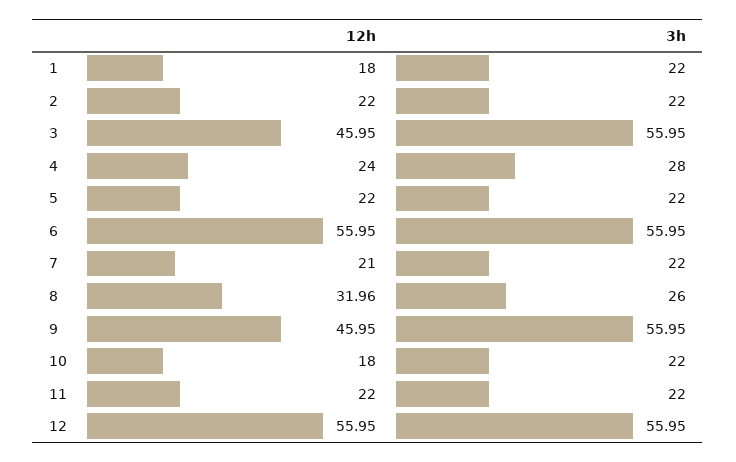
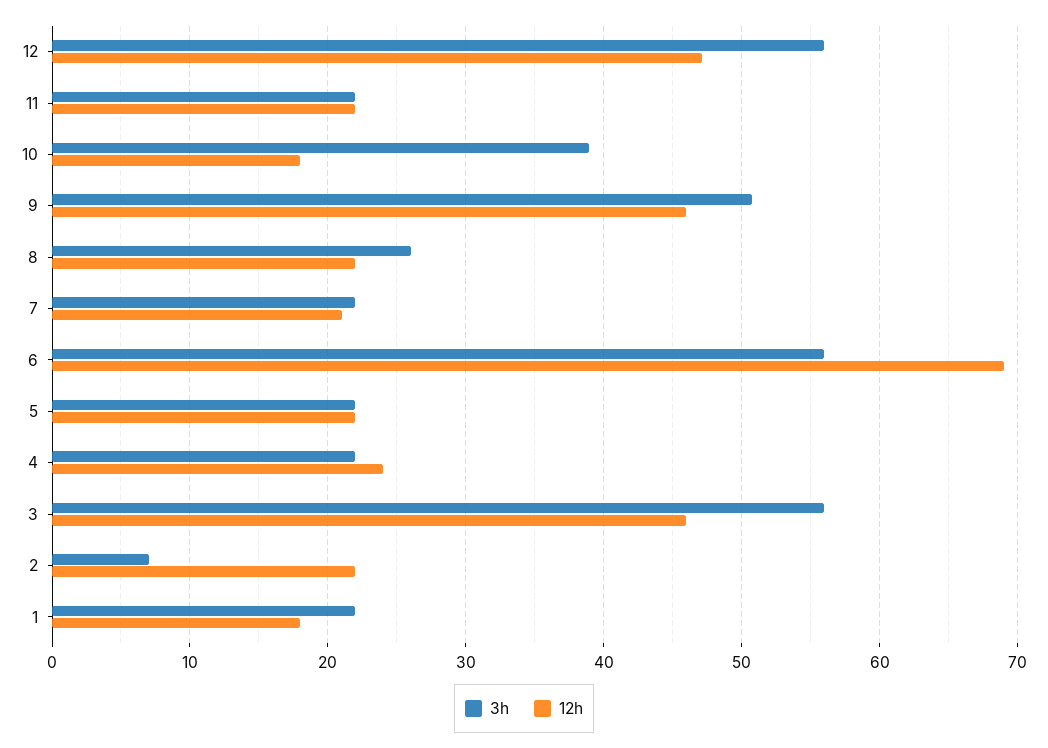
  {
    "12h": {
      "1": 18,
      "2": 22,
      "3": 45.95,
      "4": 24,
      "5": 22,
-     "6": 55.95,
+     "6": 69,
      "7": 21,
-     "8": 31.96,
+     "8": 22,
      "9": 45.95,
      "10": 18,
      "11": 22,
-     "12": 55.95
+     "12": 47
    },
    "3h": {
      "1": 22,
-     "2": 22,
+     "2": 7,
      "3": 55.95,
-     "4": 28,
+     "4": 22,
      "5": 22,
      "6": 55.95,
      "7": 22,
      "8": 26,
-     "9": 55.95,
+     "9": 51,
-     "10": 22,
+     "10": 39,
      "11": 22,
      "12": 55.95
    }
  }

